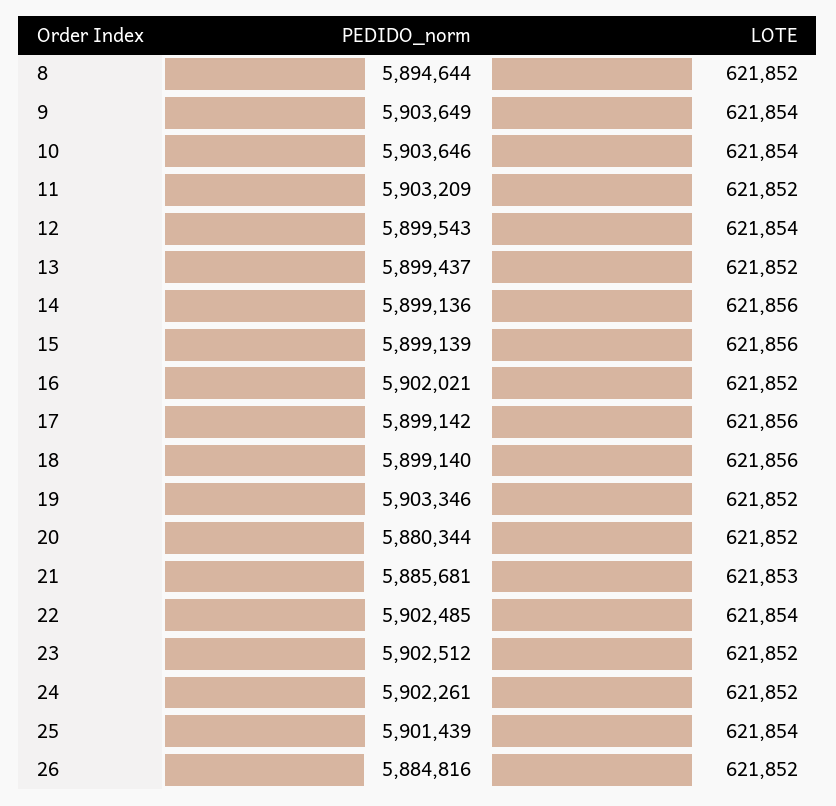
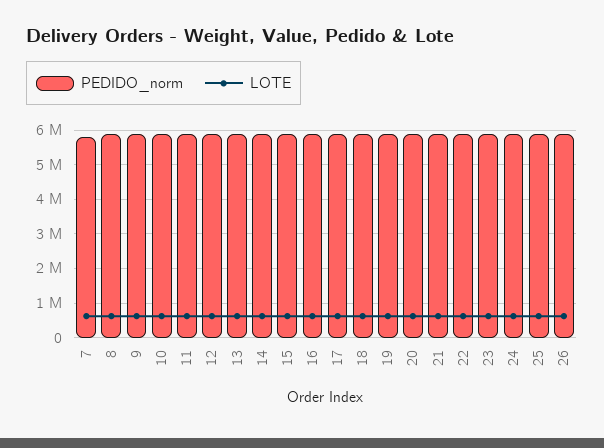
  {
    "PEDIDO_norm": {
      "8": 5894644,
      "9": 5903649,
      "10": 5903646,
      "11": 5903209,
      "12": 5899543,
      "13": 5899437,
      "14": 5899136,
      "15": 5899139,
      "16": 5902021,
      "17": 5899142,
      "18": 5899140,
      "19": 5903346,
      "20": 5880344,
      "21": 5885681,
      "22": 5902485,
      "23": 5902512,
      "24": 5902261,
      "25": 5901439,
-     "26": 5884816
+     "26": 5884816,
+     "7": 5800000
    },
    "LOTE": {
      "8": 621852,
      "9": 621854,
      "10": 621854,
      "11": 621852,
      "12": 621854,
      "13": 621852,
      "14": 621856,
      "15": 621856,
      "16": 621852,
      "17": 621856,
      "18": 621856,
      "19": 621852,
      "20": 621852,
      "21": 621853,
      "22": 621854,
      "23": 621852,
      "24": 621852,
      "25": 621854,
-     "26": 621852
+     "26": 621852,
+     "7": 600000
    }
  }

